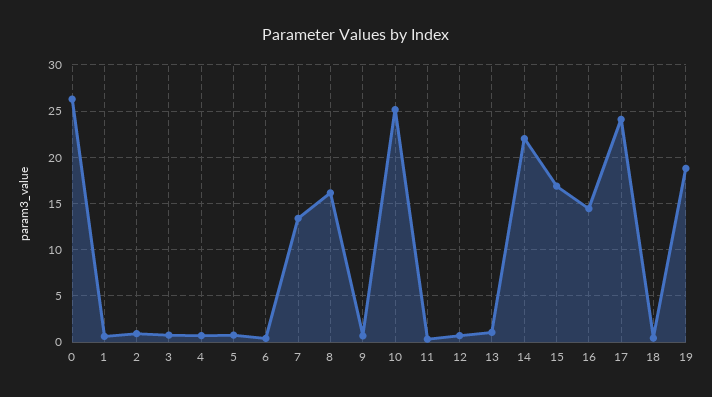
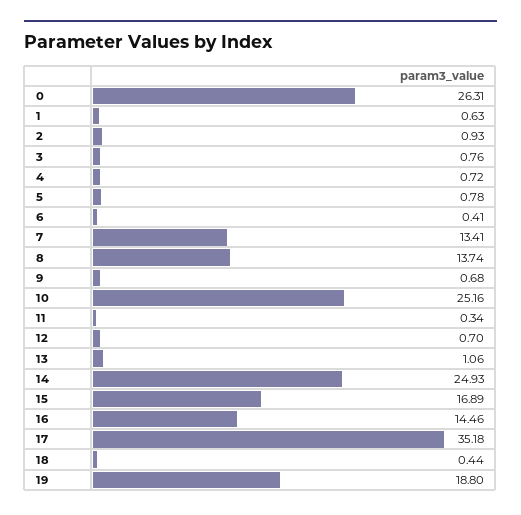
  {
    "0": 26.31,
    "1": 0.63,
    "2": 0.93,
    "3": 0.76,
    "4": 0.72,
    "5": 0.78,
    "6": 0.41,
    "7": 13.41,
-   "8": 16,
+   "8": 13.74,
    "9": 0.68,
    "10": 25.16,
    "11": 0.34,
    "12": 0.7,
    "13": 1.06,
-   "14": 22,
+   "14": 24.93,
    "15": 16.89,
    "16": 14.46,
-   "17": 24,
+   "17": 35.18,
    "18": 0.44,
    "19": 18.8
  }

